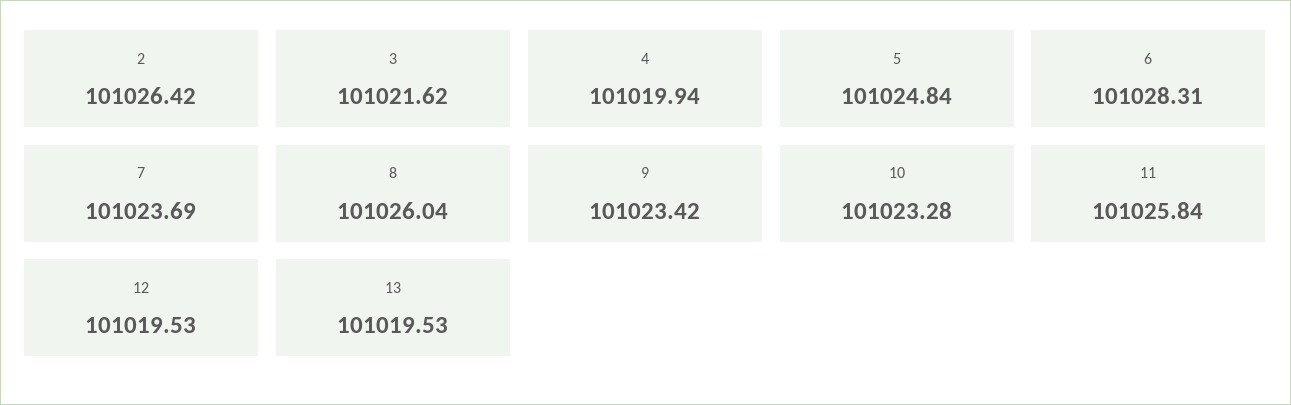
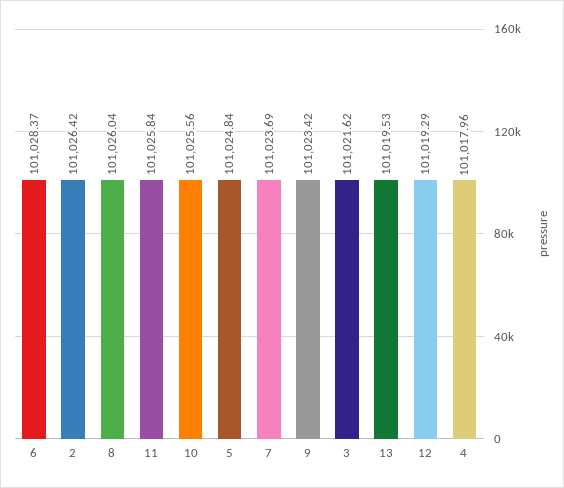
  {
    "2": 101026.42,
    "3": 101021.62,
-   "4": 101019.94,
+   "4": 101017.96,
    "5": 101024.84,
-   "6": 101028.31,
+   "6": 101028.37,
    "7": 101023.69,
    "8": 101026.04,
    "9": 101023.42,
-   "10": 101023.28,
+   "10": 101025.56,
    "11": 101025.84,
-   "12": 101019.53,
+   "12": 101019.29,
    "13": 101019.53
  }

